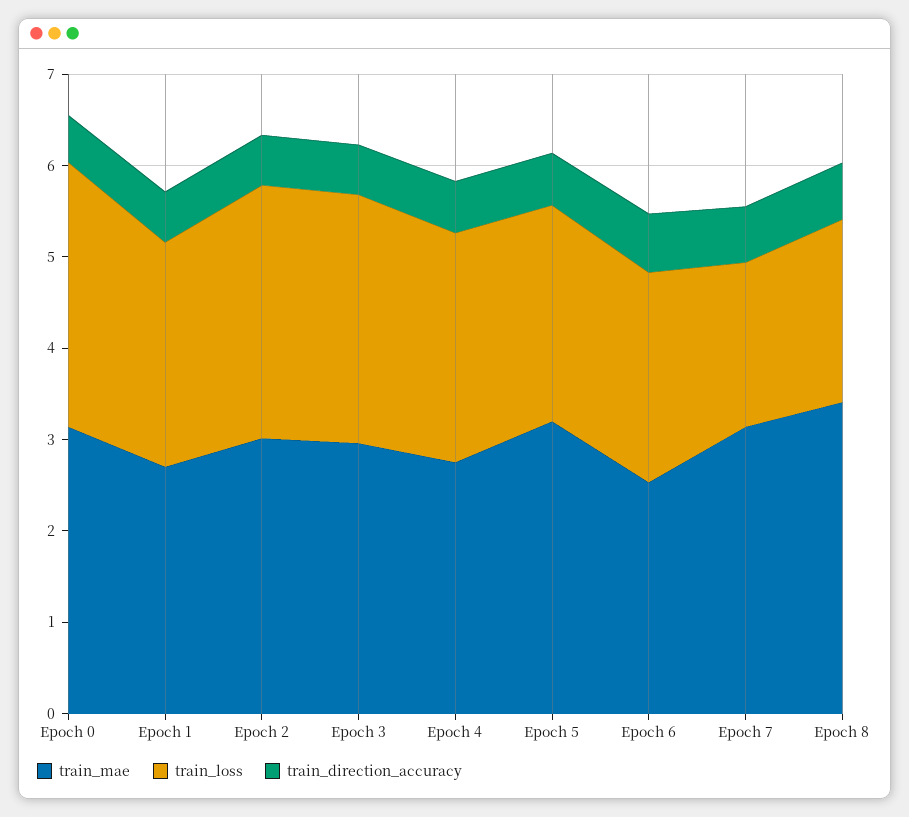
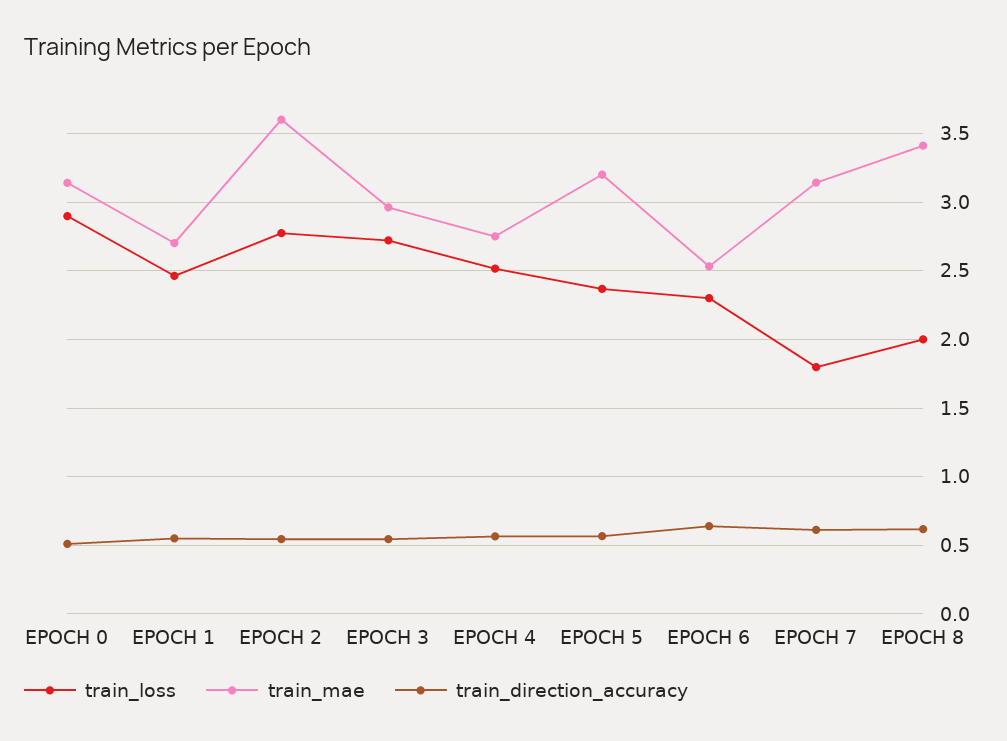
  {
    "train_mae": {
      "Epoch 0": 3.15,
      "Epoch 1": 2.7,
-     "Epoch 2": 3,
+     "Epoch 2": 3.6,
      "Epoch 3": 2.95,
      "Epoch 4": 2.75,
      "Epoch 5": 3.2,
      "Epoch 6": 2.55,
      "Epoch 7": 3.15,
      "Epoch 8": 3.4
    },
    "train_loss": {
      "Epoch 0": 2.9,
      "Epoch 1": 2.45,
      "Epoch 2": 2.75,
      "Epoch 3": 2.7,
      "Epoch 4": 2.5,
      "Epoch 5": 2.35,
      "Epoch 6": 2.3,
      "Epoch 7": 1.8,
      "Epoch 8": 2
    },
    "train_direction_accuracy": {
      "Epoch 0": 0.5,
      "Epoch 1": 0.55,
      "Epoch 2": 0.55,
      "Epoch 3": 0.55,
      "Epoch 4": 0.55,
      "Epoch 5": 0.55,
      "Epoch 6": 0.65,
      "Epoch 7": 0.6,
      "Epoch 8": 0.6
    }
  }

